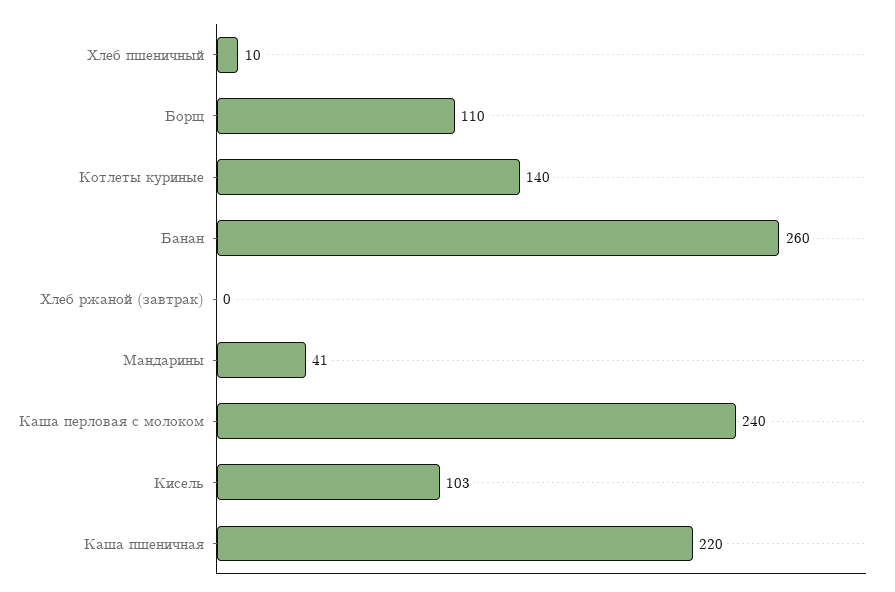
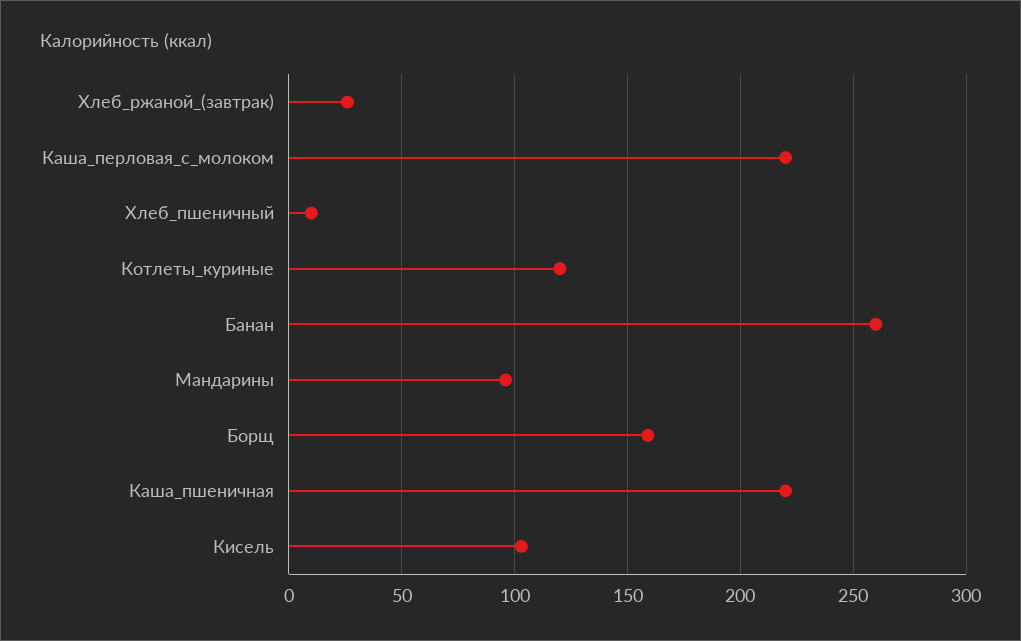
  {
    "Хлеб пшеничный": 10,
-   "Борщ": 110,
+   "Борщ": 160,
-   "Котлеты куриные": 140,
+   "Котлеты куриные": 120,
    "Банан": 260,
-   "Хлеб ржаной (завтрак)": 0,
+   "Хлеб ржаной (завтрак)": 25,
-   "Мандарины": 41,
+   "Мандарины": 95,
-   "Каша перловая с молоком": 240,
+   "Каша перловая с молоком": 220,
    "Кисель": 103,
    "Каша пшеничная": 220
  }

